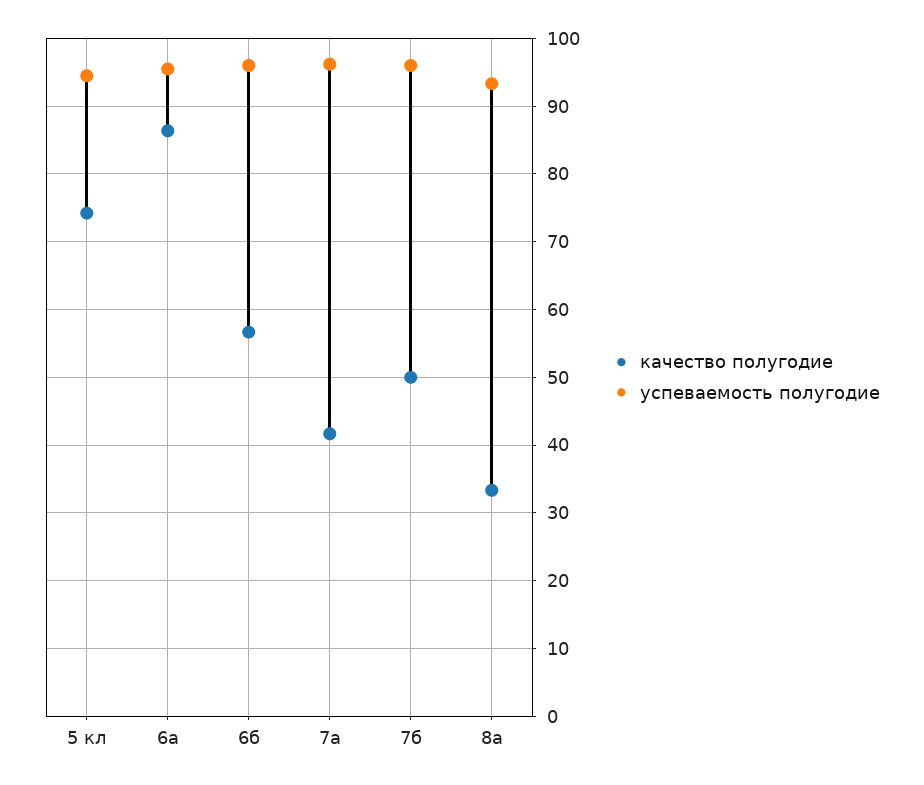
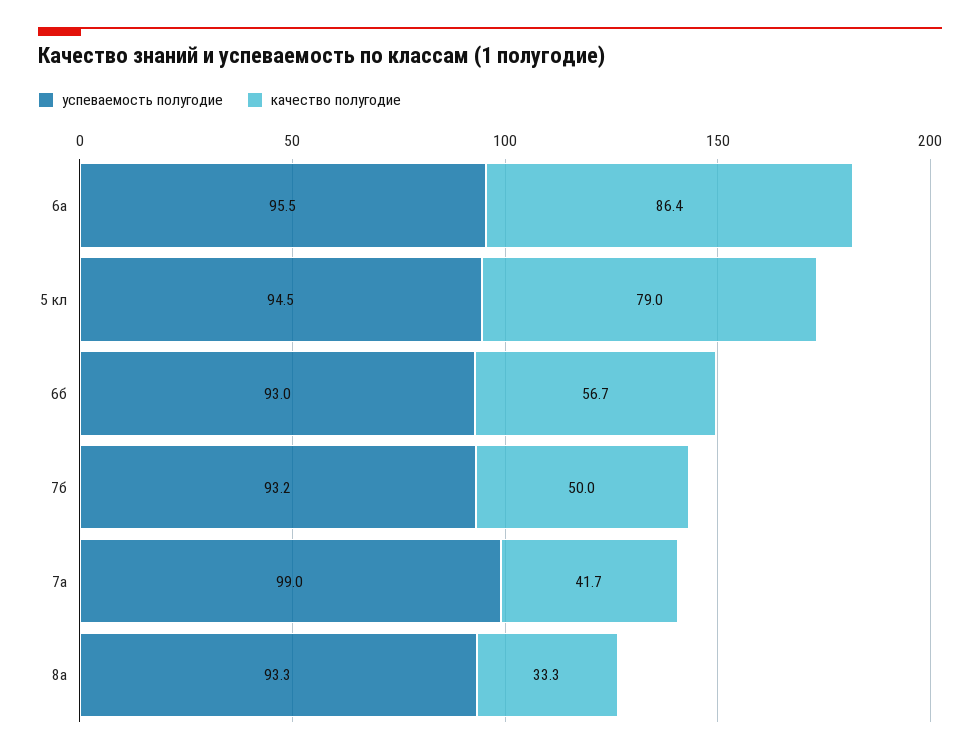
  {
    "качество полугодие": {
-     "5 кл": 74,
+     "5 кл": 79,
      "6а": 86.4,
      "6б": 56.7,
      "7а": 41.7,
      "7б": 50,
      "8а": 33.3
    },
    "успеваемость полугодие": {
      "5 кл": 94.5,
      "6а": 95.5,
-     "6б": 96,
+     "6б": 93,
-     "7а": 96,
+     "7а": 99,
-     "7б": 96,
+     "7б": 93.2,
      "8а": 93.3
    }
  }

